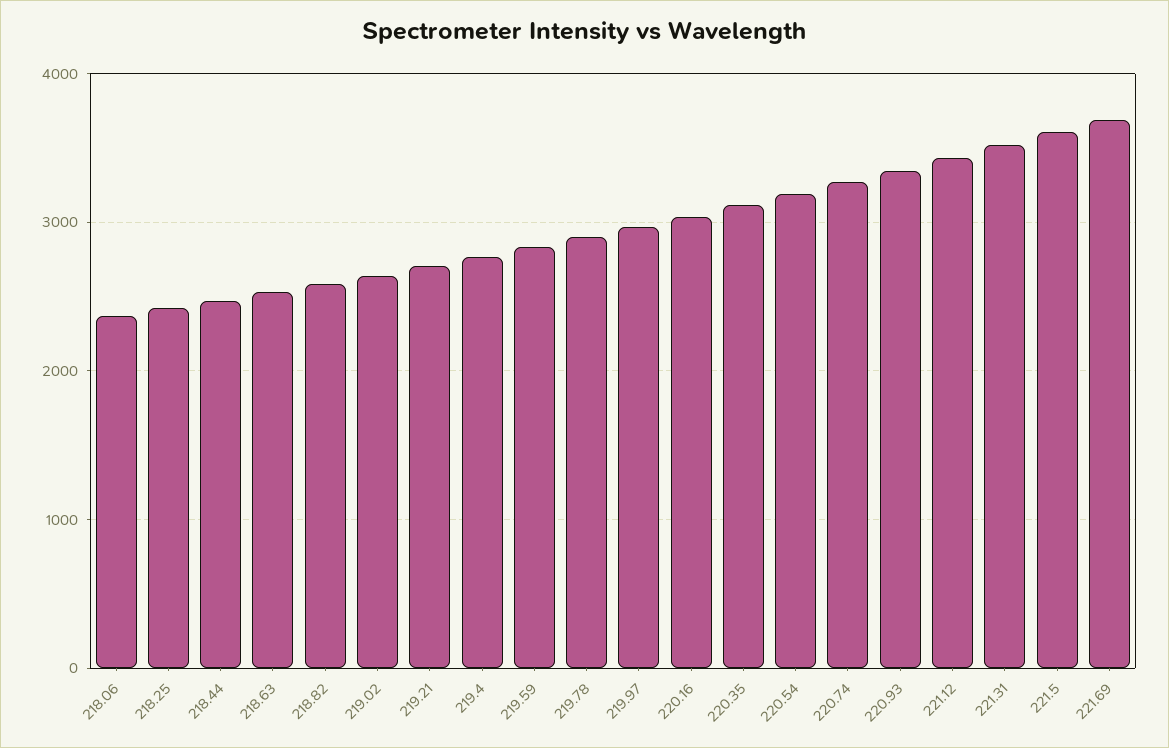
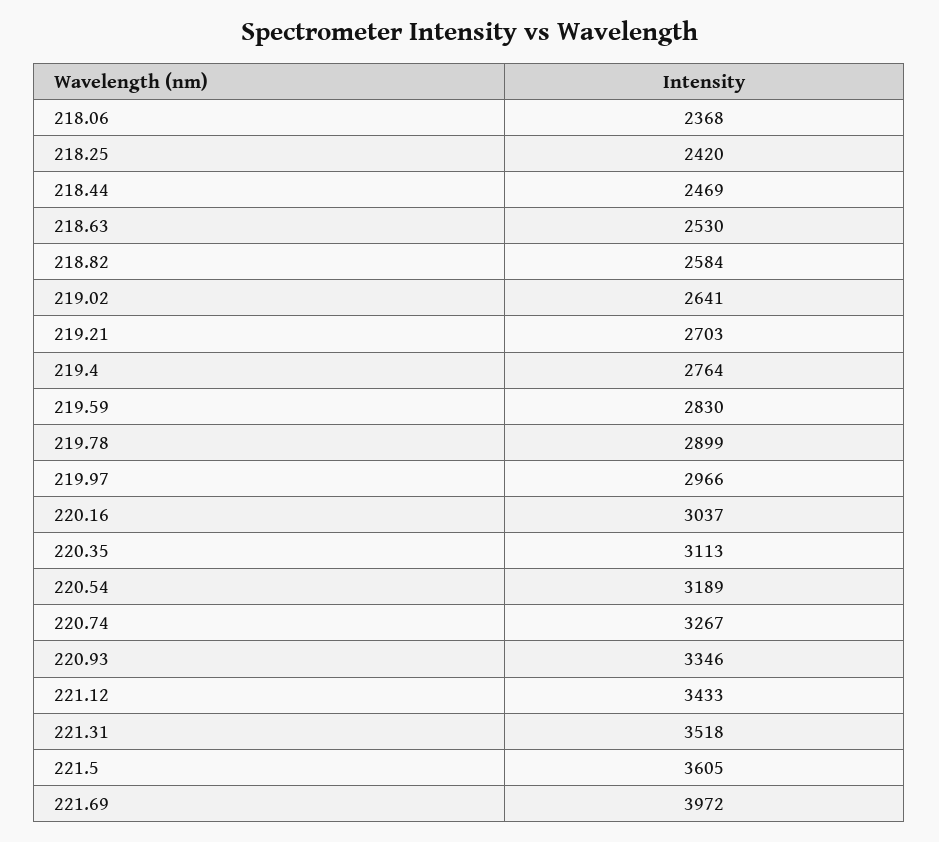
  {
    "218.06": 2368,
    "218.25": 2420,
    "218.44": 2469,
    "218.63": 2530,
    "218.82": 2584,
    "219.02": 2641,
    "219.21": 2703,
    "219.4": 2764,
    "219.59": 2830,
    "219.78": 2899,
    "219.97": 2966,
    "220.16": 3037,
    "220.35": 3113,
    "220.54": 3189,
    "220.74": 3267,
    "220.93": 3346,
    "221.12": 3433,
    "221.31": 3518,
    "221.5": 3605,
-   "221.69": 3700
+   "221.69": 3972
  }

